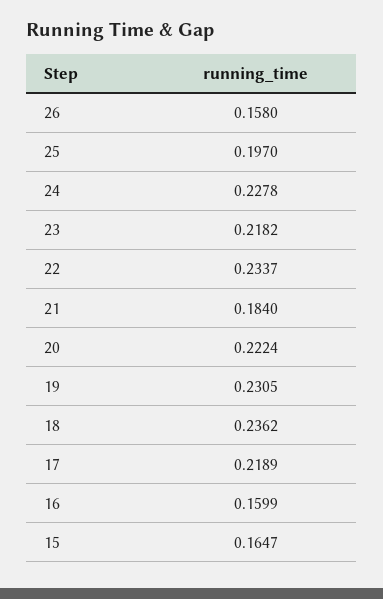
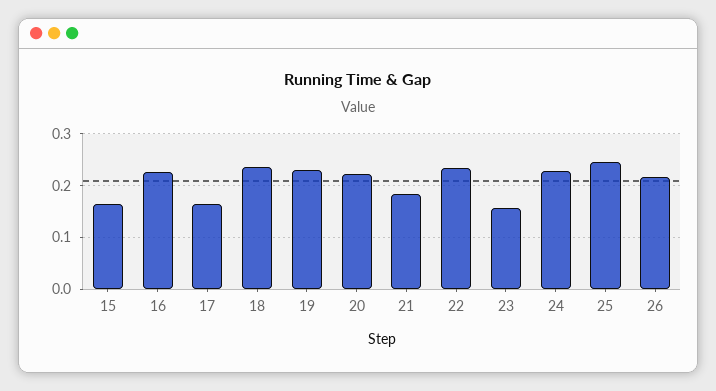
  {
-   "26": 0.158,
+   "26": 0.22,
-   "25": 0.197,
+   "25": 0.24,
    "24": 0.2278,
-   "23": 0.2182,
+   "23": 0.16,
    "22": 0.2337,
    "21": 0.184,
    "20": 0.2224,
    "19": 0.2305,
    "18": 0.2362,
-   "17": 0.2189,
+   "17": 0.16,
-   "16": 0.1599,
+   "16": 0.22,
    "15": 0.1647
  }

